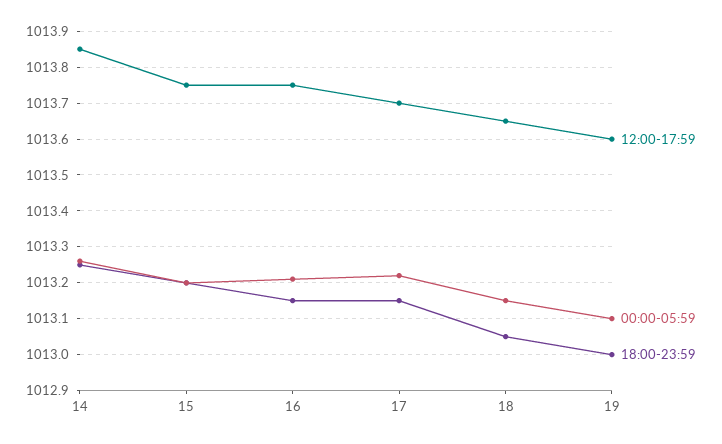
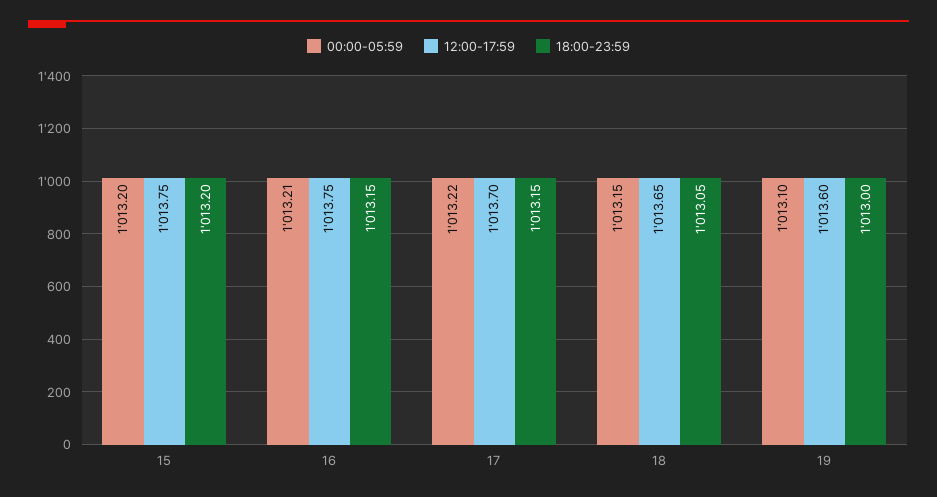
  {
    "12:00-17:59": {
-     "14": 1013.85,
      "15": 1013.75,
      "16": 1013.75,
      "17": 1013.7,
      "18": 1013.65,
      "19": 1013.6
    },
    "00:00-05:59": {
-     "14": 1013.25,
      "15": 1013.2,
      "16": 1013.21,
      "17": 1013.22,
      "18": 1013.15,
      "19": 1013.1
    },
    "18:00-23:59": {
-     "14": 1013.25,
      "15": 1013.2,
      "16": 1013.15,
      "17": 1013.15,
      "18": 1013.05,
      "19": 1013
    }
  }

